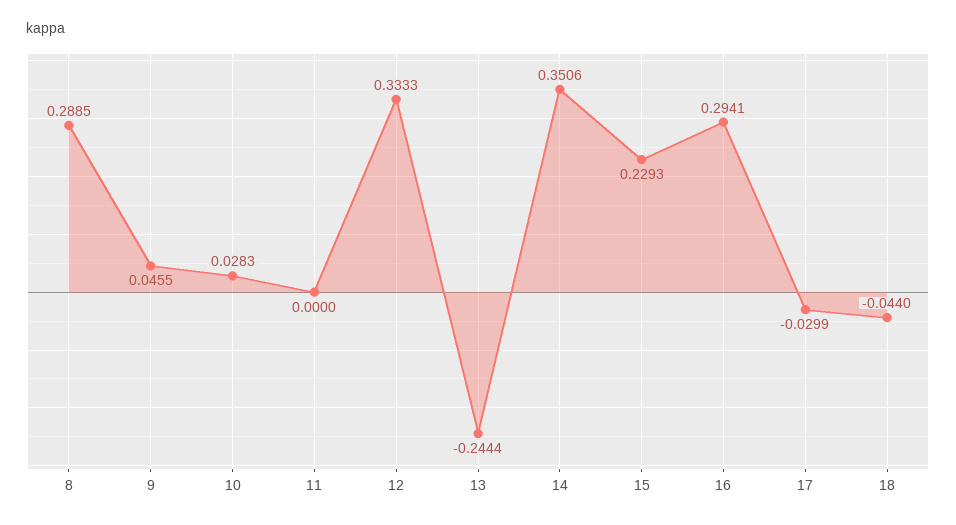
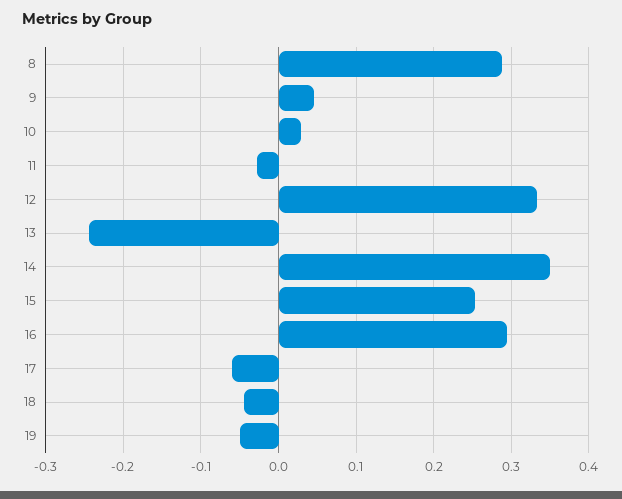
  {
    "8": 0.2885,
    "9": 0.0455,
    "10": 0.0283,
-   "11": 0,
+   "11": -0.03,
    "12": 0.3333,
    "13": -0.2444,
    "14": 0.3506,
-   "15": 0.2293,
+   "15": 0.25,
    "16": 0.2941,
-   "17": -0.0299,
+   "17": -0.06,
-   "18": -0.044
+   "18": -0.044,
+   "19": -0.05
  }

